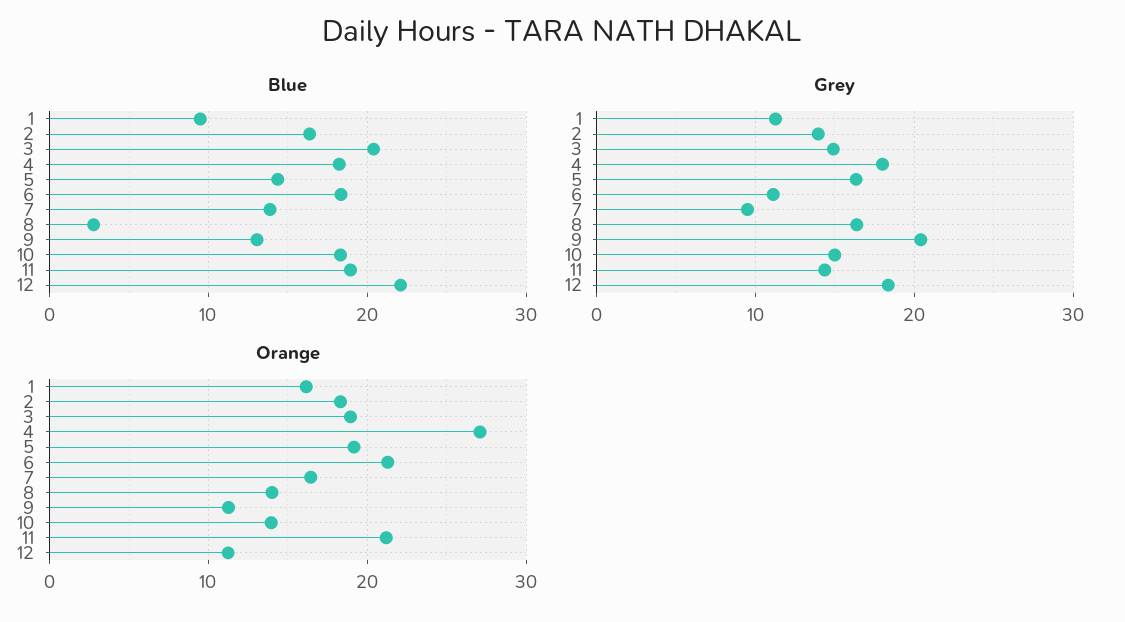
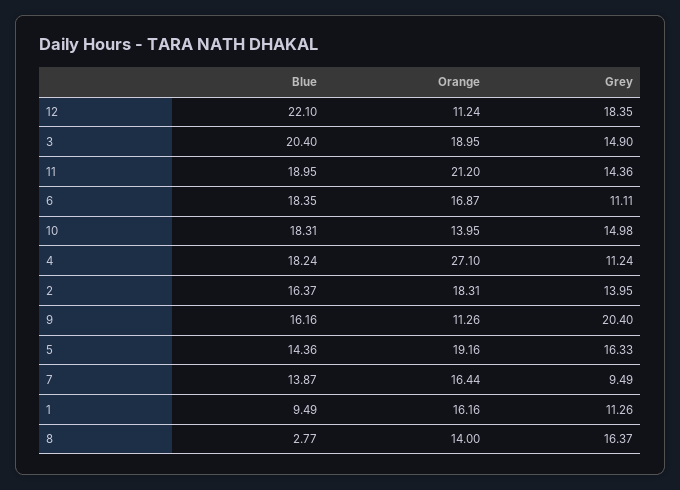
  {
    "Blue": {
      "1": 9.49,
      "2": 16.37,
      "3": 20.4,
      "4": 18.24,
      "5": 14.36,
      "6": 18.35,
      "7": 13.87,
      "8": 2.77,
-     "9": 13,
+     "9": 16.16,
      "10": 18.31,
      "11": 18.95,
      "12": 22.1
    },
    "Grey": {
      "1": 11.26,
      "2": 13.95,
      "3": 14.9,
-     "4": 18,
+     "4": 11.24,
      "5": 16.33,
      "6": 11.11,
      "7": 9.49,
      "8": 16.37,
      "9": 20.4,
      "10": 14.98,
      "11": 14.36,
      "12": 18.35
    },
    "Orange": {
      "1": 16.16,
      "2": 18.31,
      "3": 18.95,
      "4": 27.1,
      "5": 19.16,
-     "6": 21,
+     "6": 16.87,
      "7": 16.44,
      "8": 14,
      "9": 11.26,
      "10": 13.95,
      "11": 21.2,
      "12": 11.24
    }
  }

